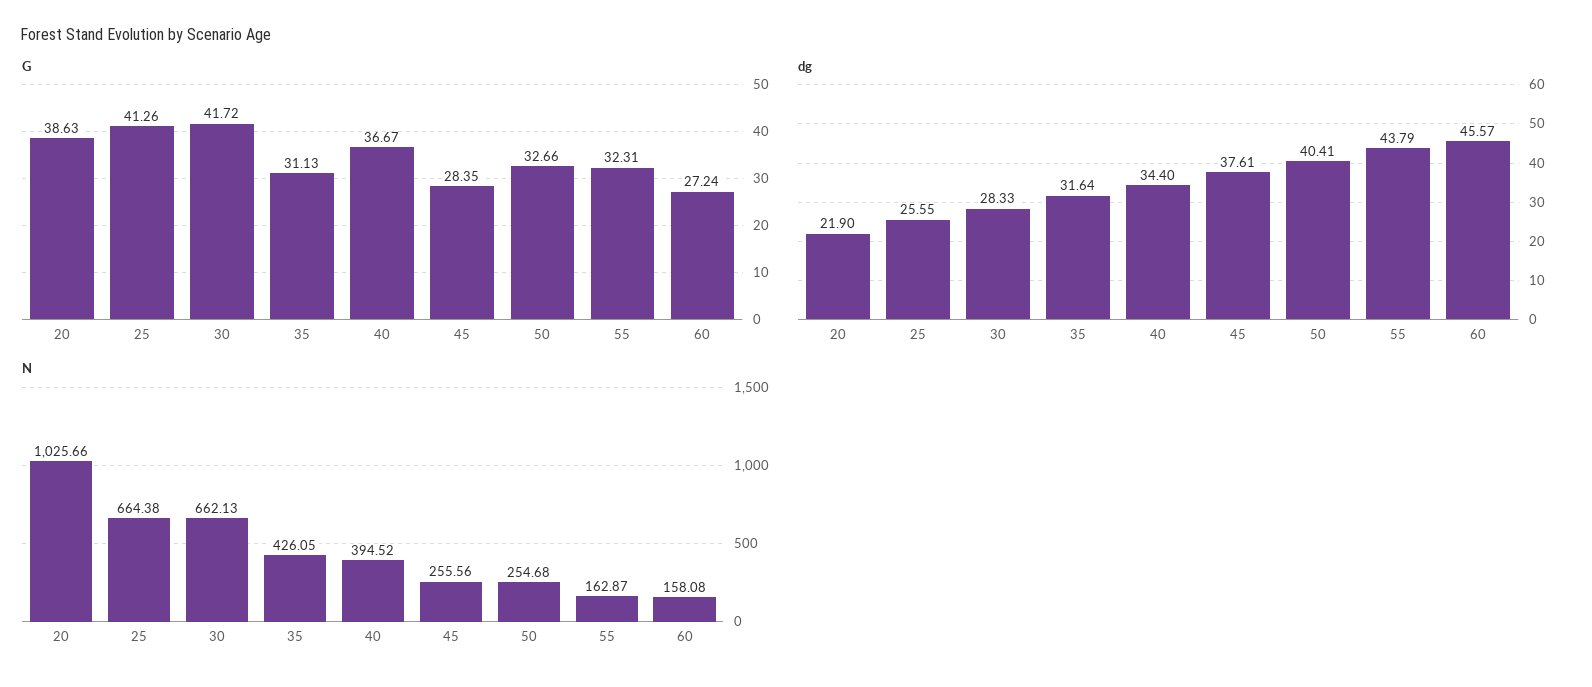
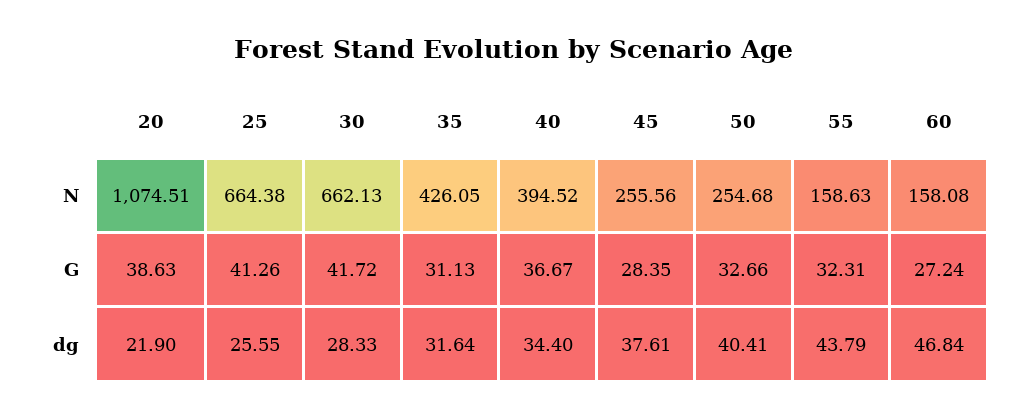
  {
    "G": {
      "20": 38.63,
      "25": 41.26,
      "30": 41.72,
      "35": 31.13,
      "40": 36.67,
      "45": 28.35,
      "50": 32.66,
      "55": 32.31,
      "60": 27.24
    },
    "dg": {
      "20": 21.9,
      "25": 25.55,
      "30": 28.33,
      "35": 31.64,
      "40": 34.4,
      "45": 37.61,
      "50": 40.41,
      "55": 43.79,
-     "60": 45.57
+     "60": 46.84
    },
    "N": {
-     "20": 1025.66,
+     "20": 1074.51,
      "25": 664.38,
      "30": 662.13,
      "35": 426.05,
      "40": 394.52,
      "45": 255.56,
      "50": 254.68,
-     "55": 162.87,
+     "55": 158.63,
      "60": 158.08
    }
  }

